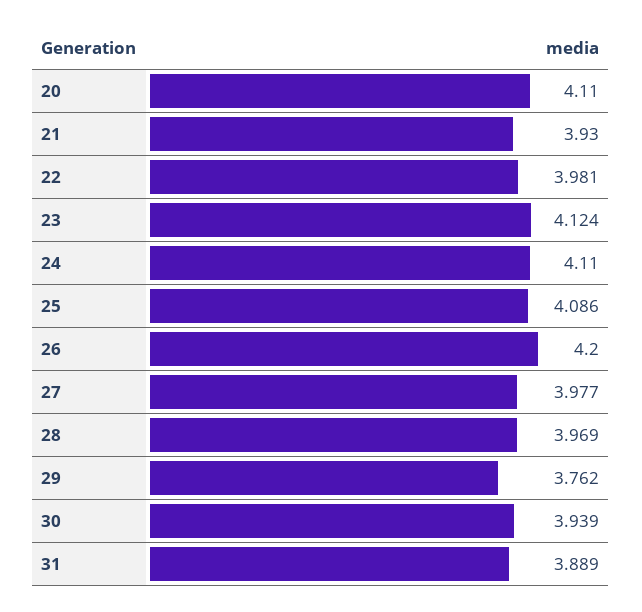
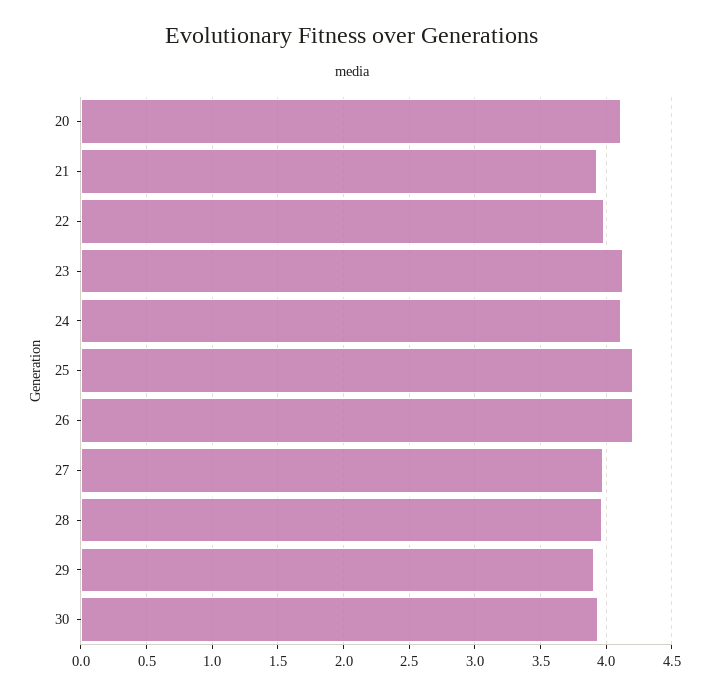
  {
    "20": 4.11,
    "21": 3.93,
    "22": 3.981,
    "23": 4.124,
    "24": 4.11,
-   "25": 4.086,
+   "25": 4.2,
    "26": 4.2,
    "27": 3.977,
    "28": 3.969,
-   "29": 3.762,
+   "29": 3.9,
-   "30": 3.939,
+   "30": 3.939
-   "31": 3.889
  }

